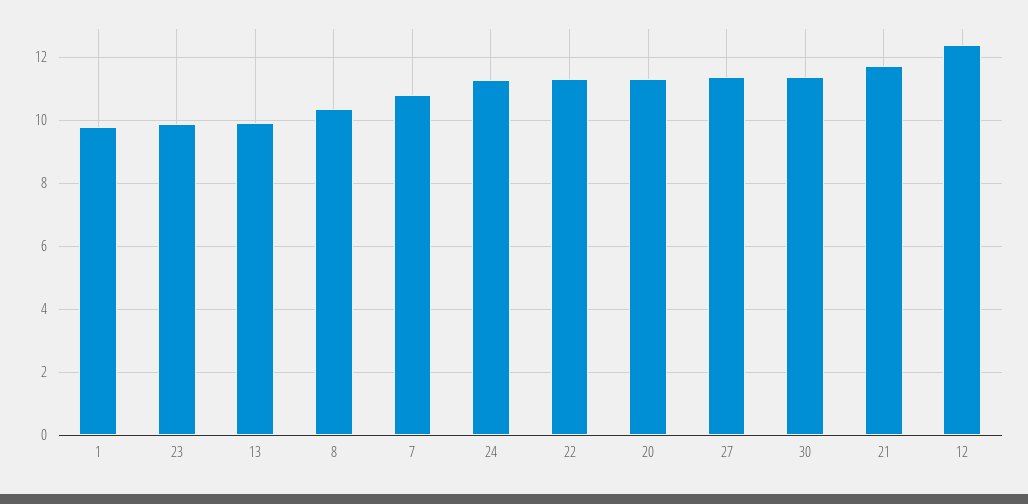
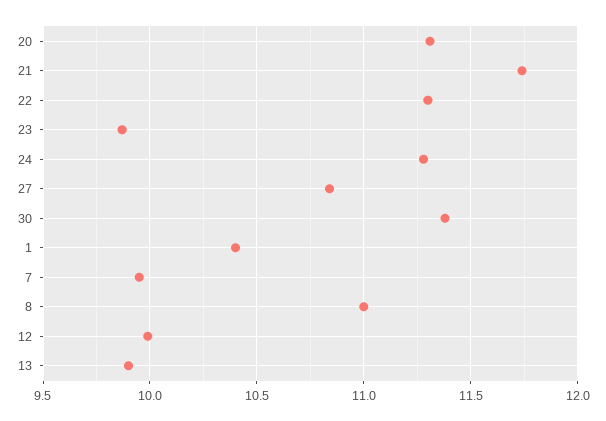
  {
-   "1": 9.8,
+   "1": 10.4,
    "23": 9.85,
    "13": 9.9,
-   "8": 10.4,
+   "8": 11,
-   "7": 10.8,
+   "7": 9.95,
    "24": 11.3,
    "22": 11.3,
    "20": 11.3,
-   "27": 11.4,
+   "27": 10.85,
    "30": 11.4,
    "21": 11.75,
-   "12": 12.4
+   "12": 10
  }

